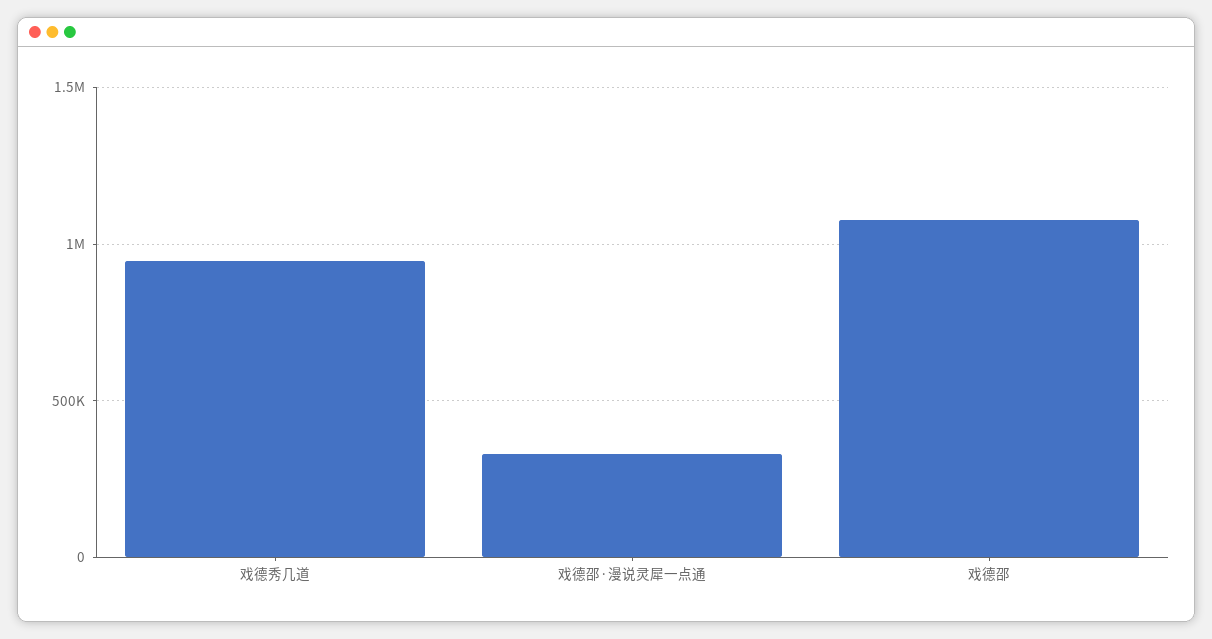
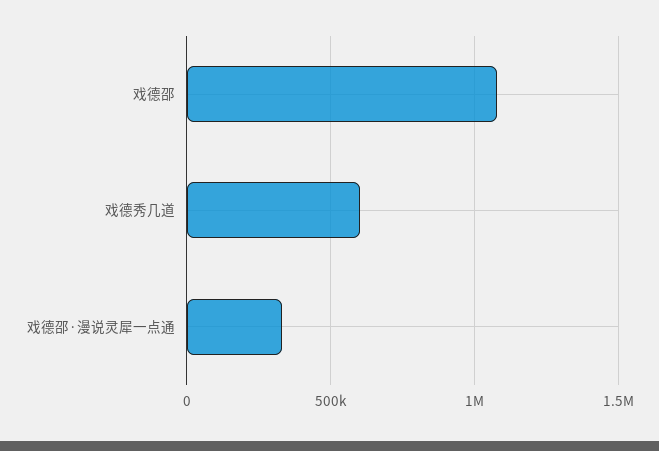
  {
-   "戏德秀几道": 950000,
+   "戏德秀几道": 600000,
    "戏德邵·漫说灵犀一点通": 350000,
    "戏德邵": 1100000
  }

